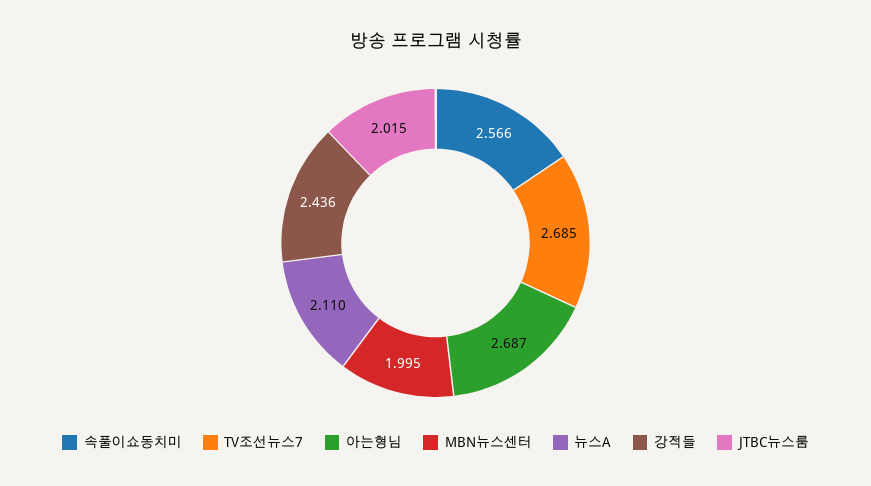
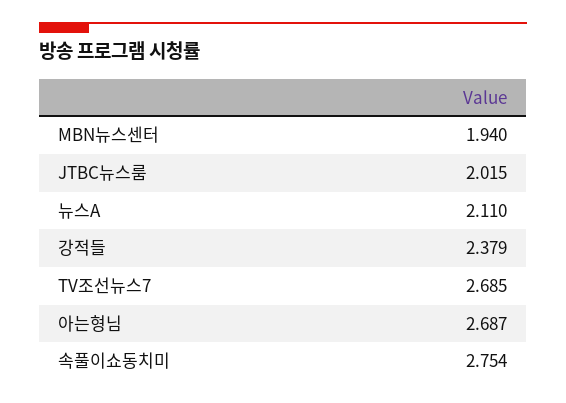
  {
-   "속풀이쇼동치미": 2.566,
+   "속풀이쇼동치미": 2.754,
    "TV조선뉴스7": 2.685,
    "아는형님": 2.687,
-   "MBN뉴스센터": 1.995,
+   "MBN뉴스센터": 1.94,
    "뉴스A": 2.11,
-   "강적들": 2.436,
+   "강적들": 2.379,
    "JTBC뉴스룸": 2.015
  }

